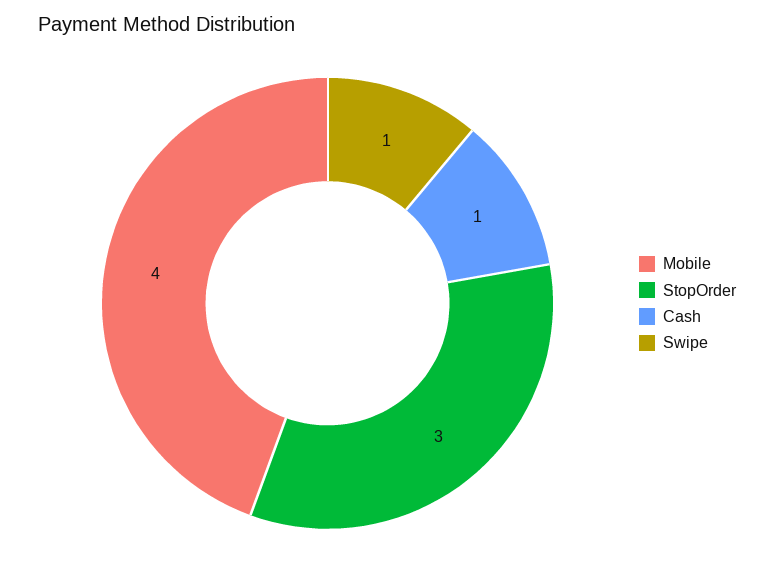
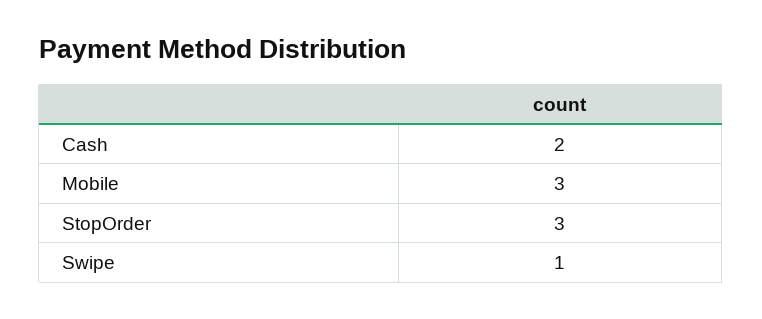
  {
-   "Mobile": 4,
+   "Mobile": 3,
    "StopOrder": 3,
-   "Cash": 1,
+   "Cash": 2,
    "Swipe": 1
  }

